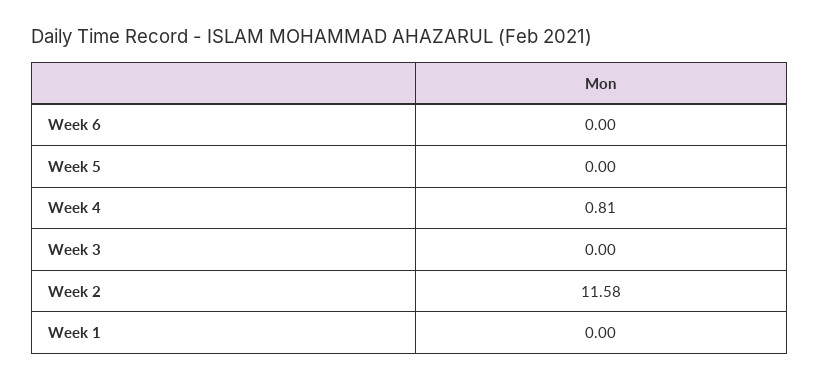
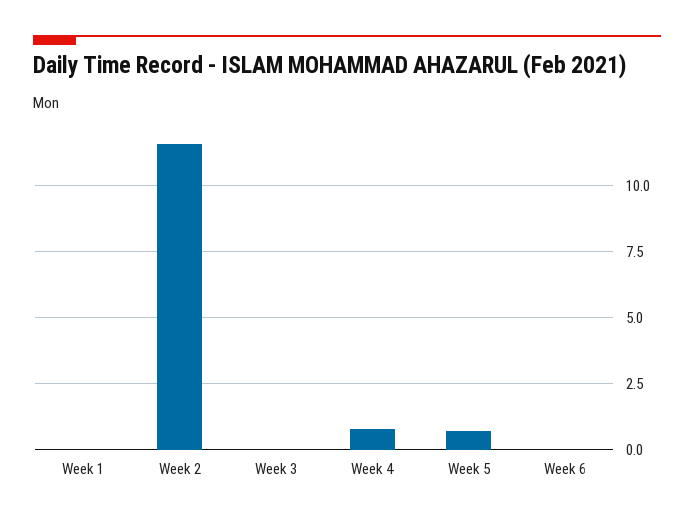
  {
    "Week 6": 0,
-   "Week 5": 0,
+   "Week 5": 0.75,
    "Week 4": 0.81,
    "Week 3": 0,
    "Week 2": 11.58,
    "Week 1": 0
  }

